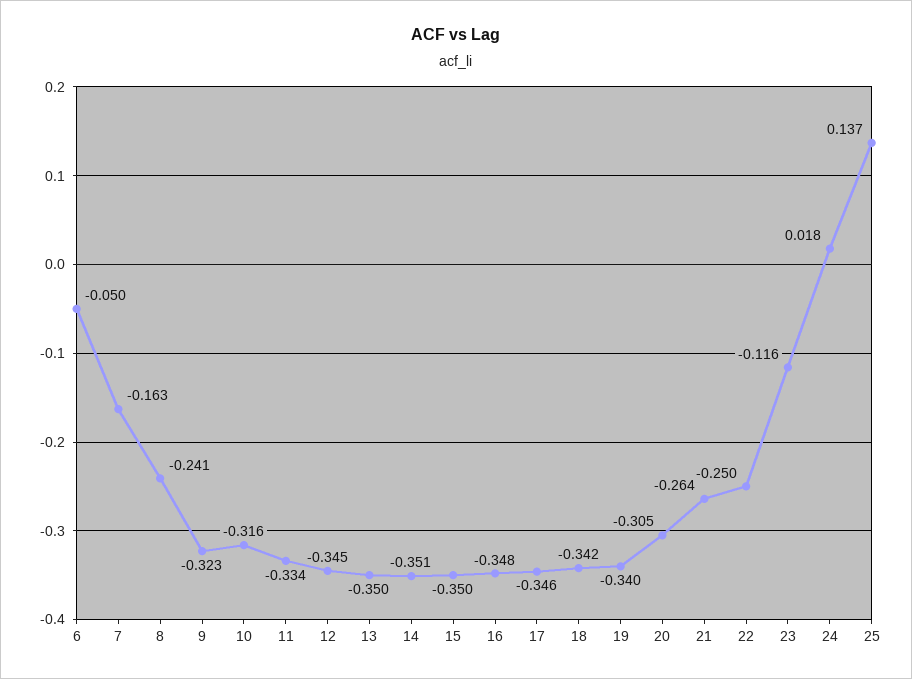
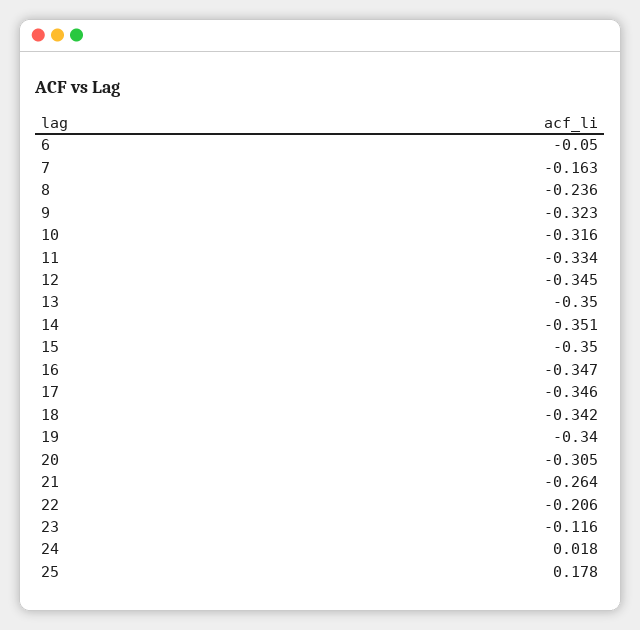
  {
    "6": -0.05,
    "7": -0.163,
-   "8": -0.241,
+   "8": -0.236,
    "9": -0.323,
    "10": -0.316,
    "11": -0.334,
    "12": -0.345,
    "13": -0.35,
    "14": -0.351,
    "15": -0.35,
-   "16": -0.348,
+   "16": -0.347,
    "17": -0.346,
    "18": -0.342,
    "19": -0.34,
    "20": -0.305,
    "21": -0.264,
-   "22": -0.25,
+   "22": -0.206,
    "23": -0.116,
    "24": 0.018,
-   "25": 0.137
+   "25": 0.178
  }

